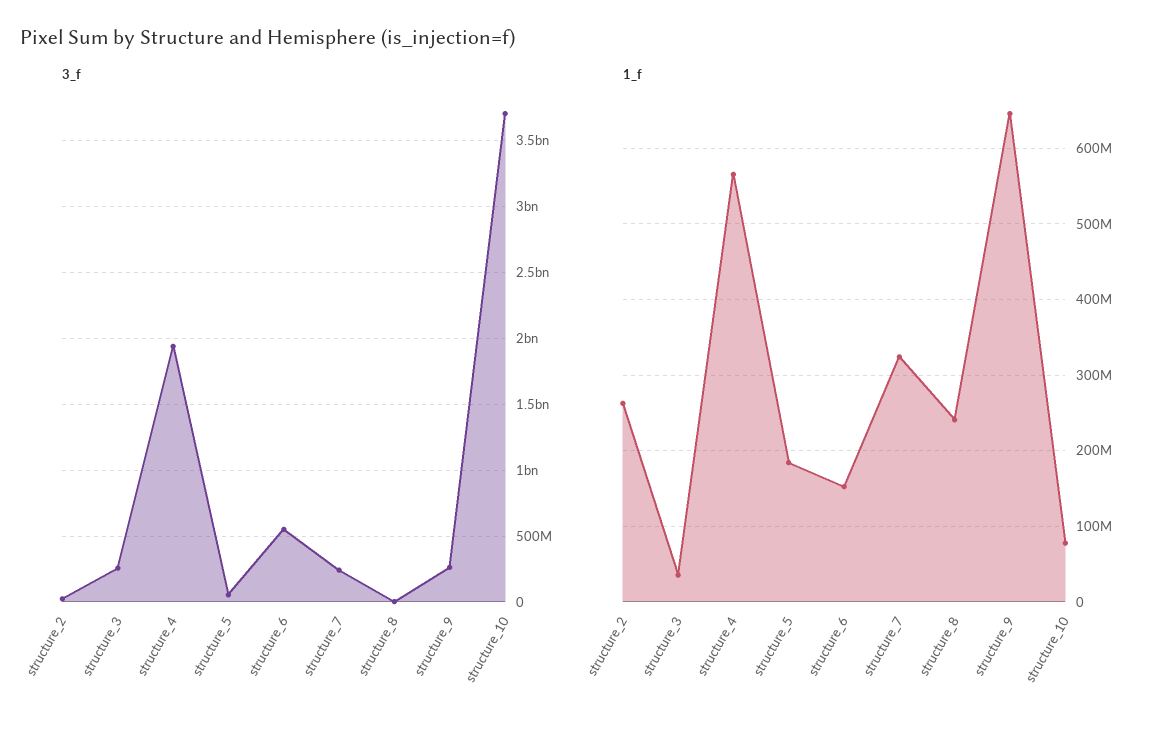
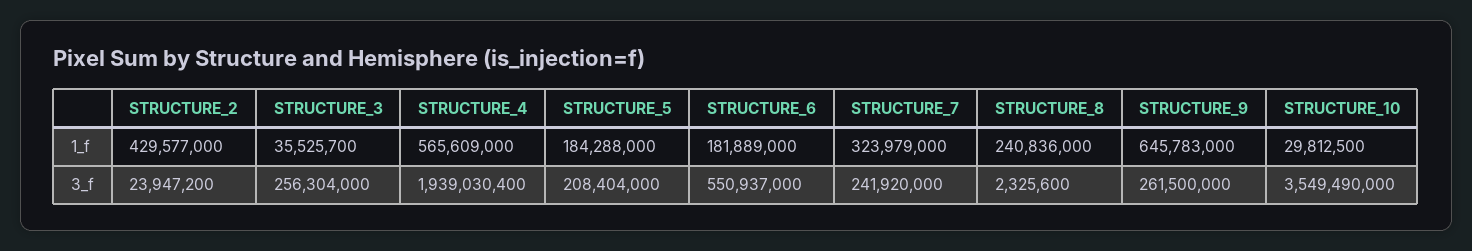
  {
    "3_f": {
      "structure_2": 23947200,
      "structure_3": 256304000,
      "structure_4": 1939030400,
-     "structure_5": 50000000,
+     "structure_5": 208404000,
      "structure_6": 550937000,
      "structure_7": 241920000,
      "structure_8": 2325600,
      "structure_9": 261500000,
-     "structure_10": 3700000000
+     "structure_10": 3549490000
    },
    "1_f": {
-     "structure_2": 260000000,
+     "structure_2": 429577000,
      "structure_3": 35525700,
      "structure_4": 565609000,
      "structure_5": 184288000,
-     "structure_6": 150000000,
+     "structure_6": 181889000,
      "structure_7": 323979000,
      "structure_8": 240836000,
      "structure_9": 645783000,
-     "structure_10": 80000000
+     "structure_10": 29812500
    }
  }

